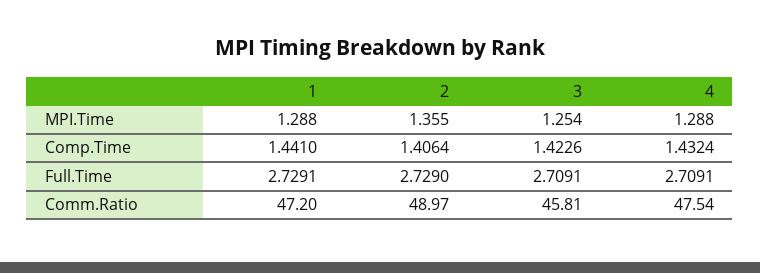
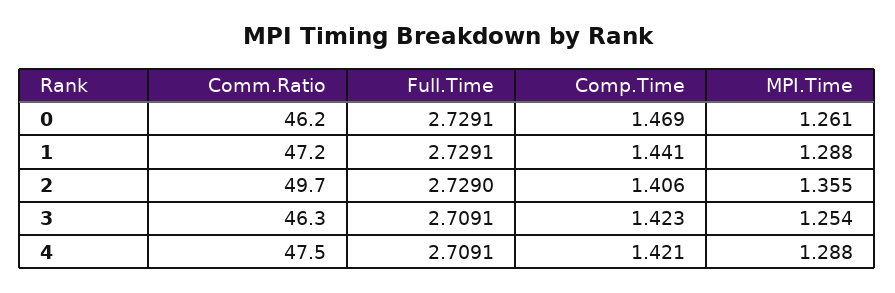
  {
    "1": {
      "MPI.Time": 1.288,
      "Comp.Time": 1.441,
      "Full.Time": 2.7291,
      "Comm.Ratio": 47.2
    },
    "2": {
      "MPI.Time": 1.355,
      "Comp.Time": 1.4064,
      "Full.Time": 2.729,
-     "Comm.Ratio": 48.97
+     "Comm.Ratio": 49.7
    },
    "3": {
      "MPI.Time": 1.254,
      "Comp.Time": 1.4226,
      "Full.Time": 2.7091,
-     "Comm.Ratio": 45.81
+     "Comm.Ratio": 46.3
    },
    "4": {
      "MPI.Time": 1.288,
-     "Comp.Time": 1.4324,
+     "Comp.Time": 1.421,
      "Full.Time": 2.7091,
      "Comm.Ratio": 47.54
-   }
+   },
+   "0": {
+     "Comm.Ratio": 46.2,
+     "Full.Time": 2.7291,
+     "Comp.Time": 1.469,
+     "MPI.Time": 1.261
+   }
  }

